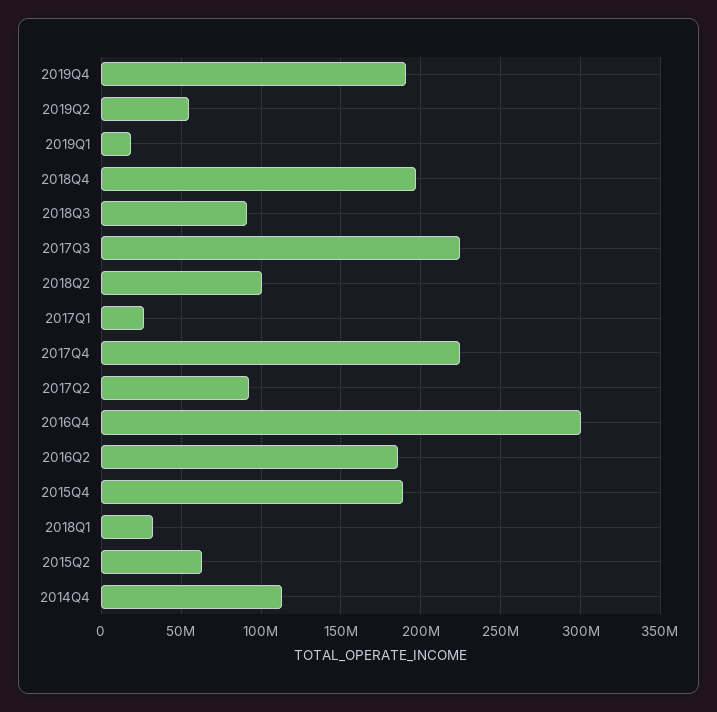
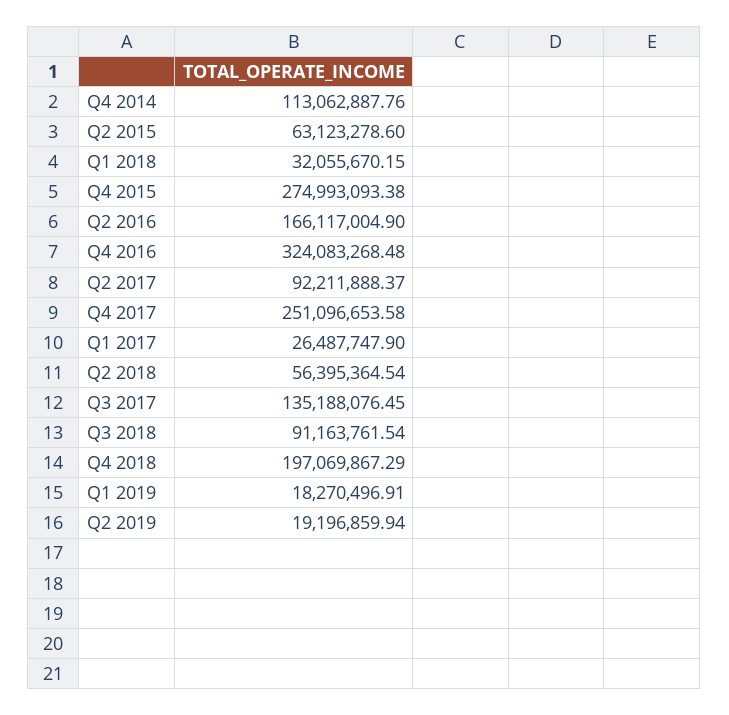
  {
-   "2019Q4": 190000000,
-   "2019Q2": 55000000,
+   "2019Q2": 19196859.94,
    "2019Q1": 18270496.91,
    "2018Q4": 197069867.29,
    "2018Q3": 91163761.54,
-   "2017Q3": 225000000,
+   "2017Q3": 135188076.45,
-   "2018Q2": 100000000,
+   "2018Q2": 56395364.54,
    "2017Q1": 26487747.9,
-   "2017Q4": 225000000,
+   "2017Q4": 251096653.58,
    "2017Q2": 92211888.37,
-   "2016Q4": 300000000,
+   "2016Q4": 324083268.48,
-   "2016Q2": 185000000,
+   "2016Q2": 166117004.9,
-   "2015Q4": 190000000,
+   "2015Q4": 274993093.38,
    "2018Q1": 32055670.15,
    "2015Q2": 63123278.6,
    "2014Q4": 113062887.76
  }

